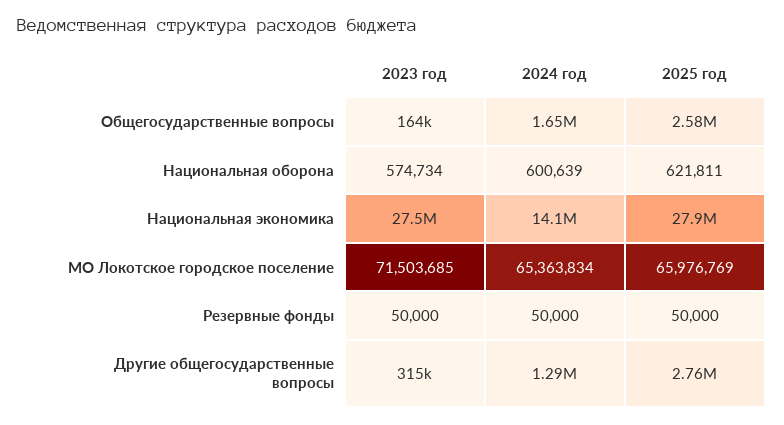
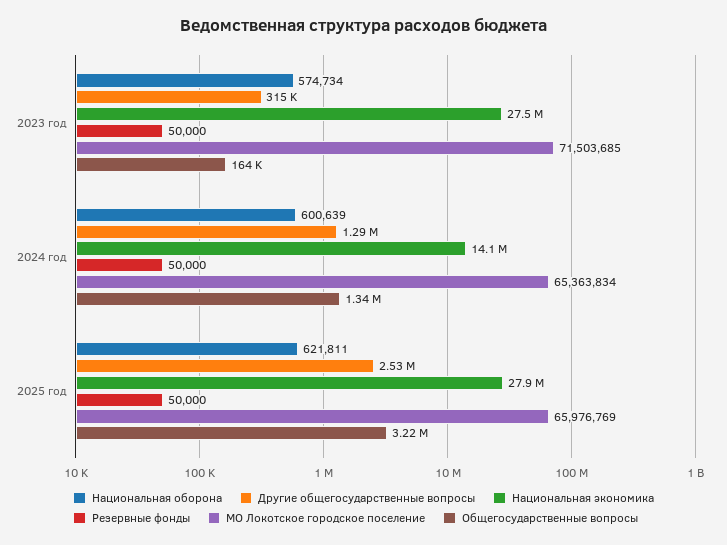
  {
    "Общегосударственные вопросы": {
      "2023 год": 164000,
-     "2024 год": 1650000,
+     "2024 год": 1340000,
-     "2025 год": 2580000
+     "2025 год": 3220000
    },
    "Национальная оборона": {
      "2023 год": 574734,
      "2024 год": 600639,
      "2025 год": 621811
    },
    "Национальная экономика": {
      "2023 год": 27500000,
      "2024 год": 14100000,
      "2025 год": 27900000
    },
    "МО Локотское городское поселение": {
      "2023 год": 71503685,
      "2024 год": 65363834,
      "2025 год": 65976769
    },
    "Резервные фонды": {
      "2023 год": 50000,
      "2024 год": 50000,
      "2025 год": 50000
    },
    "Другие общегосударственные вопросы": {
      "2023 год": 315000,
      "2024 год": 1290000,
-     "2025 год": 2760000
+     "2025 год": 2530000
    }
  }

